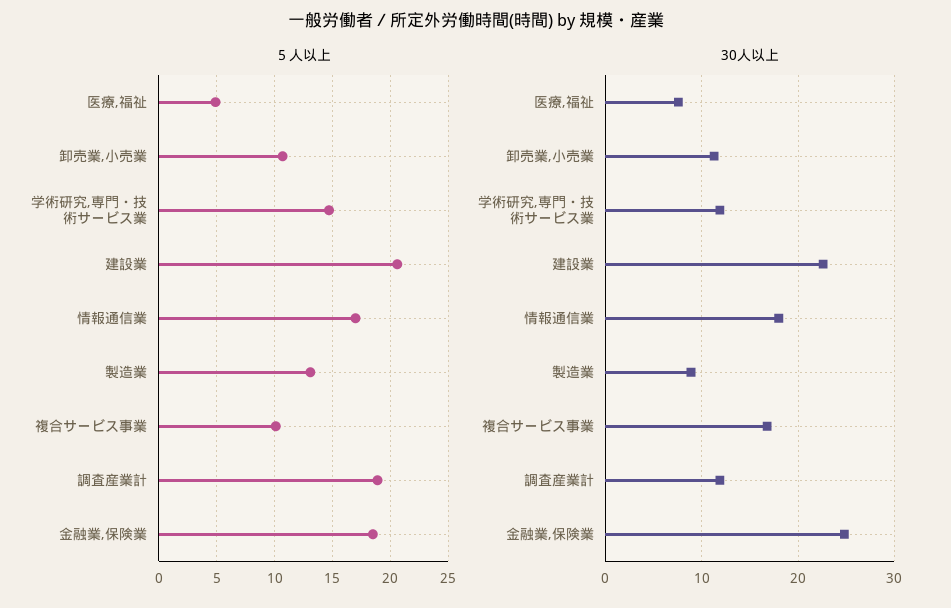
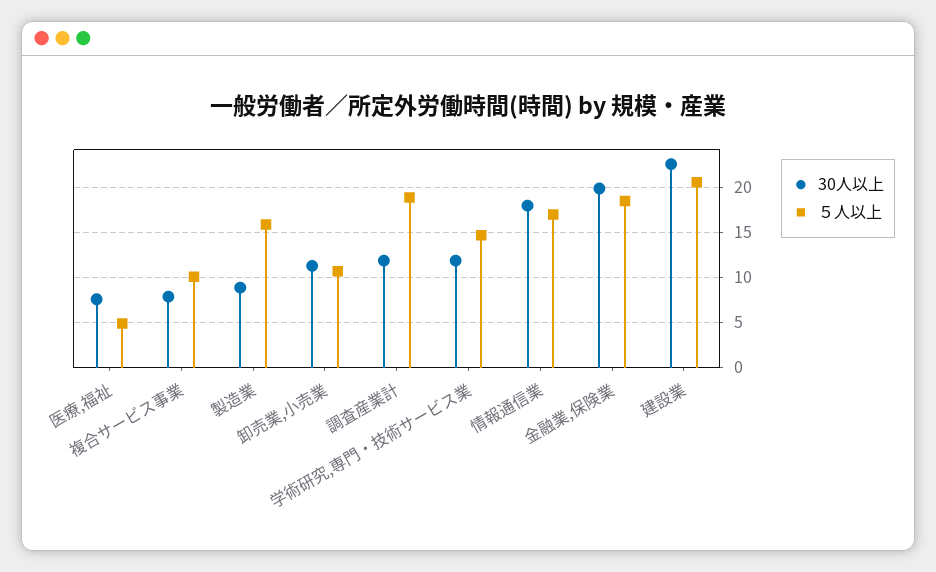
  {
    "５人以上": {
      "医療,福祉": 5,
      "卸売業,小売業": 11,
      "学術研究,専門・技術サービス業": 15,
      "建設業": 21,
      "情報通信業": 17,
-     "製造業": 13,
+     "製造業": 16,
      "複合サービス事業": 10,
      "調査産業計": 19,
      "金融業,保険業": 19
    },
    "30人以上": {
      "医療,福祉": 8,
      "卸売業,小売業": 11,
      "学術研究,専門・技術サービス業": 12,
      "建設業": 23,
      "情報通信業": 18,
      "製造業": 9,
-     "複合サービス事業": 17,
+     "複合サービス事業": 8,
      "調査産業計": 12,
-     "金融業,保険業": 25
+     "金融業,保険業": 20
    }
  }

